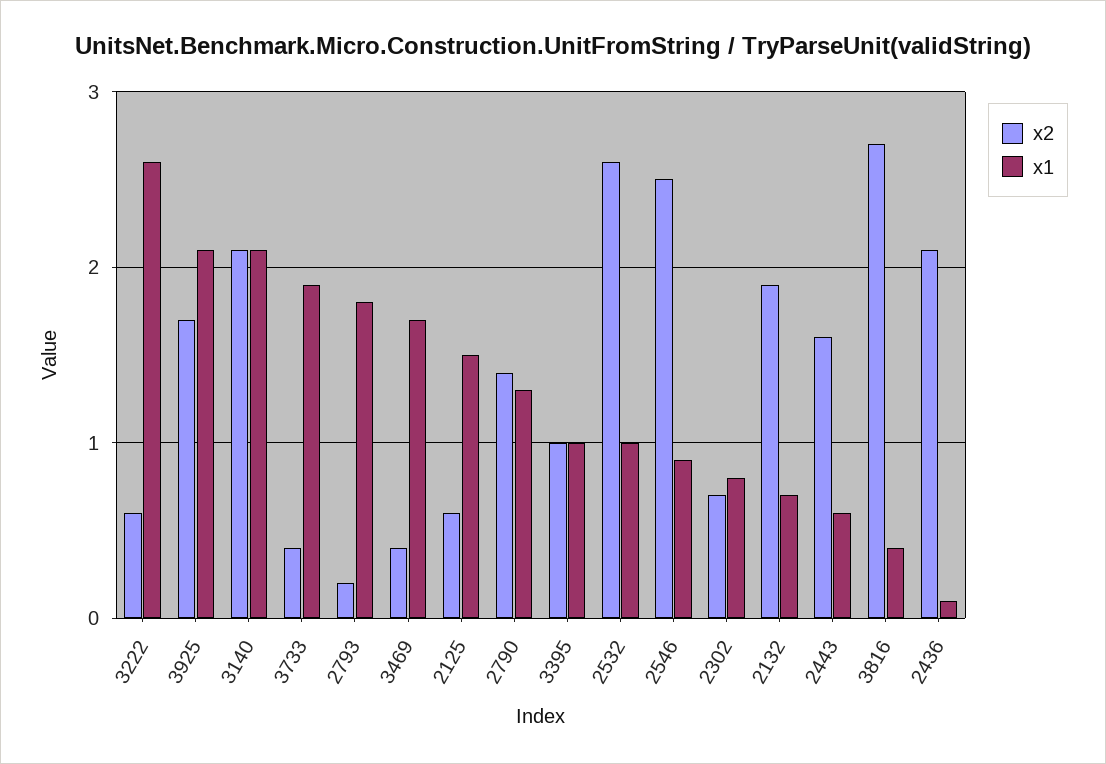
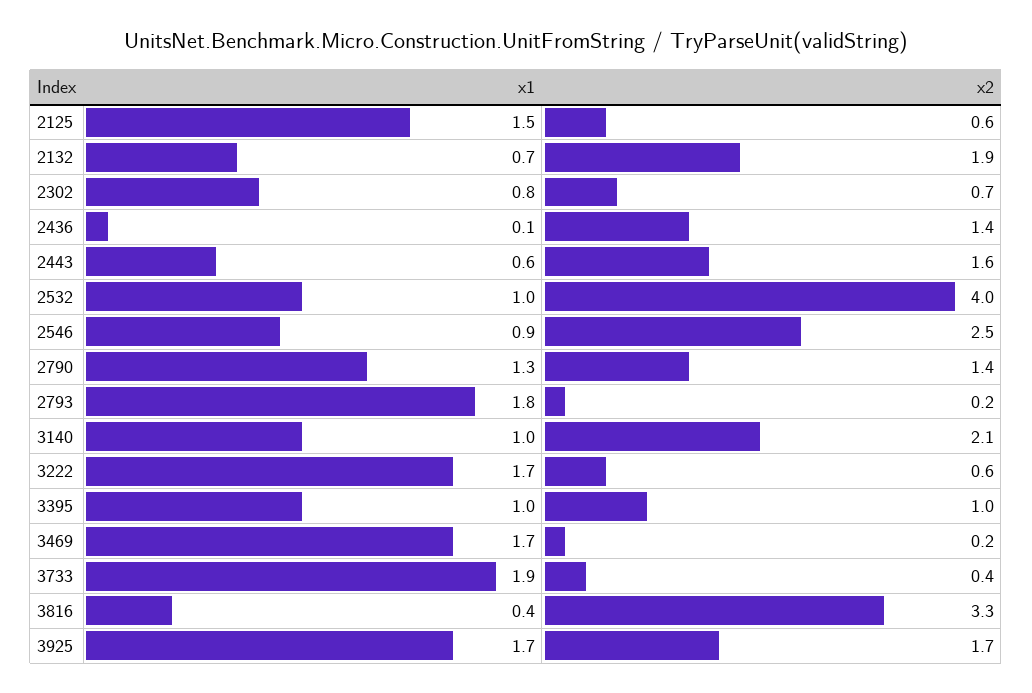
  {
    "x2": {
      "3222": 0.6,
      "3925": 1.7,
      "3140": 2.1,
      "3733": 0.4,
      "2793": 0.2,
-     "3469": 0.4,
+     "3469": 0.2,
      "2125": 0.6,
      "2790": 1.4,
      "3395": 1,
-     "2532": 2.6,
+     "2532": 4,
      "2546": 2.5,
      "2302": 0.7,
      "2132": 1.9,
      "2443": 1.6,
-     "3816": 2.7,
+     "3816": 3.3,
-     "2436": 2.1
+     "2436": 1.4
    },
    "x1": {
-     "3222": 2.6,
+     "3222": 1.7,
-     "3925": 2.1,
+     "3925": 1.7,
-     "3140": 2.1,
+     "3140": 1,
      "3733": 1.9,
      "2793": 1.8,
      "3469": 1.7,
      "2125": 1.5,
      "2790": 1.3,
      "3395": 1,
      "2532": 1,
      "2546": 0.9,
      "2302": 0.8,
      "2132": 0.7,
      "2443": 0.6,
      "3816": 0.4,
      "2436": 0.1
    }
  }

